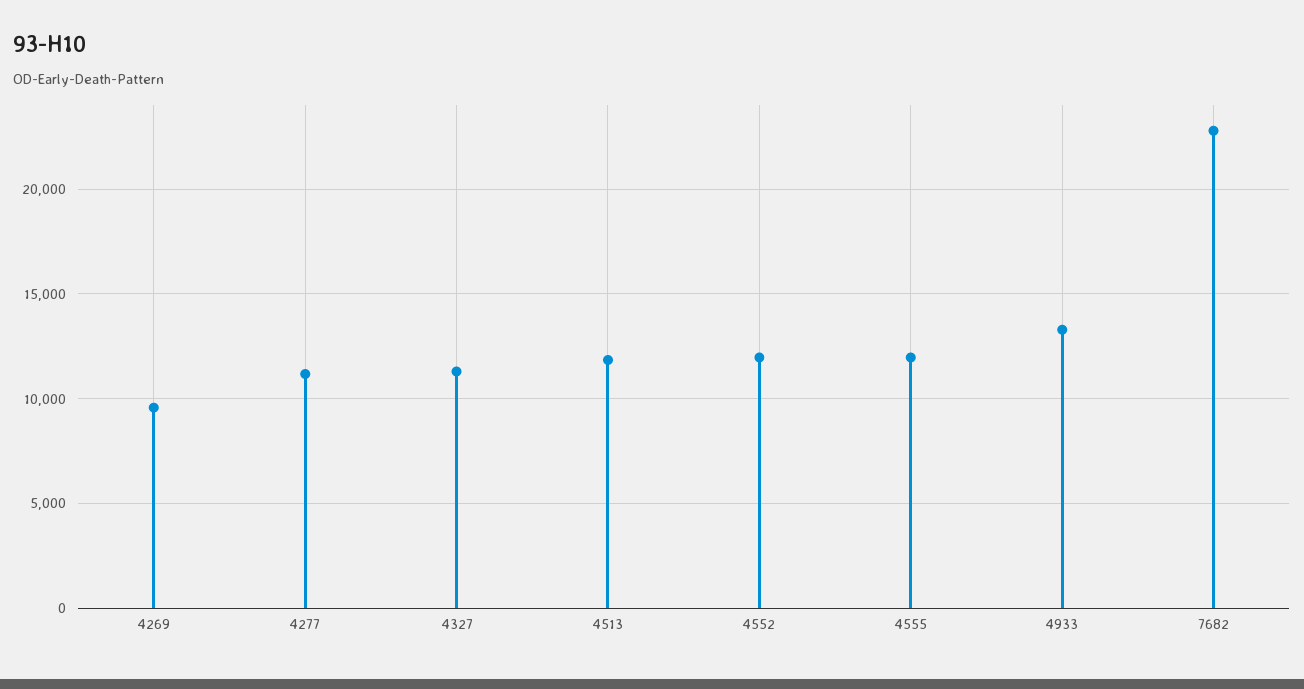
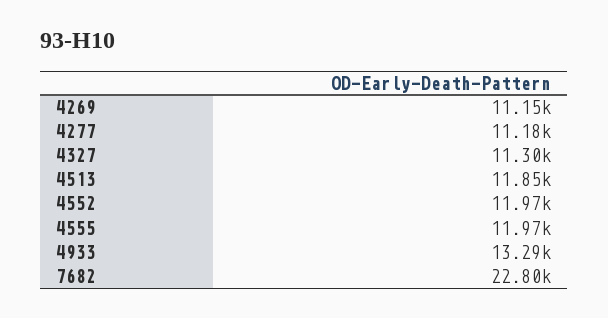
  {
-   "4269": 9500,
+   "4269": 11150,
    "4277": 11180,
    "4327": 11300,
    "4513": 11850,
    "4552": 11970,
    "4555": 11970,
    "4933": 13290,
    "7682": 22800
  }

